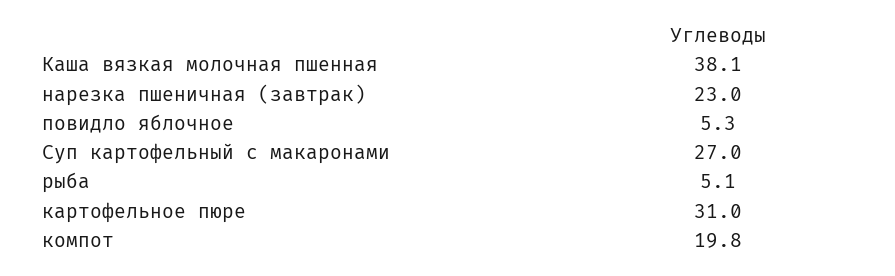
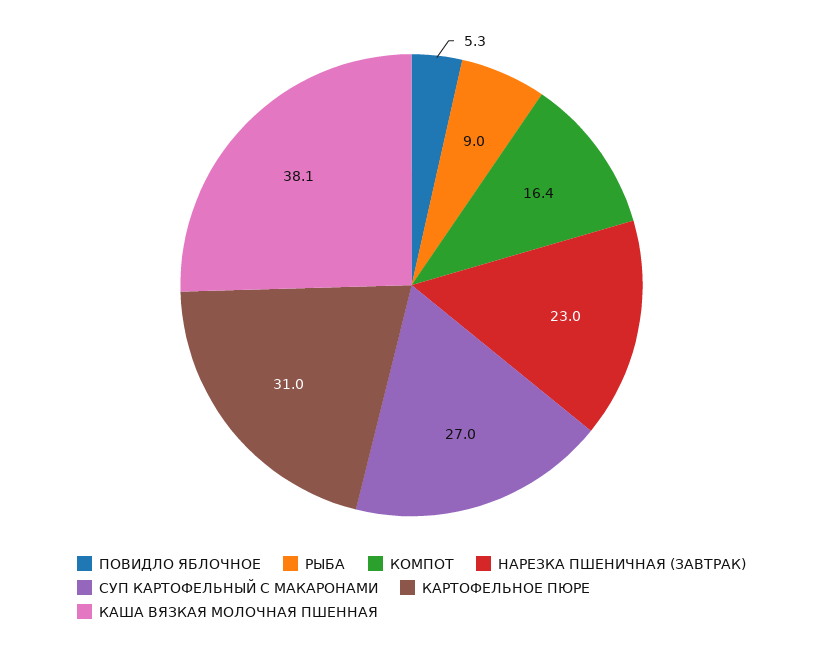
  {
    "Каша вязкая молочная пшенная": 38.1,
    "нарезка пшеничная (завтрак)": 23,
    "повидло яблочное": 5.3,
    "Суп картофельный с макаронами": 27,
-   "рыба": 5.1,
+   "рыба": 9,
    "картофельное пюре": 31,
-   "компот": 19.8
+   "компот": 16.4
  }

